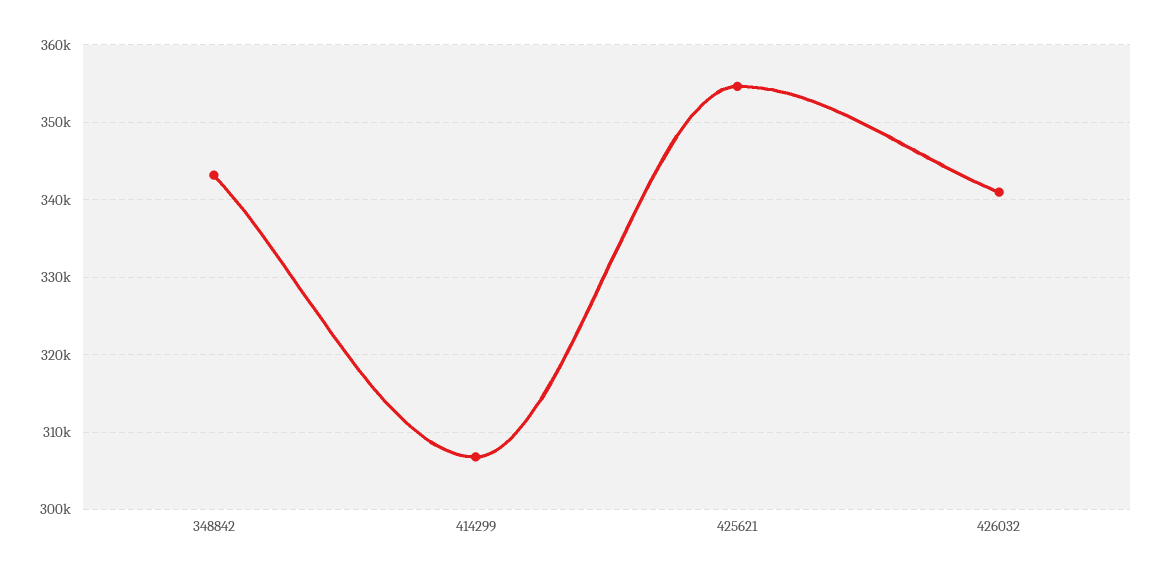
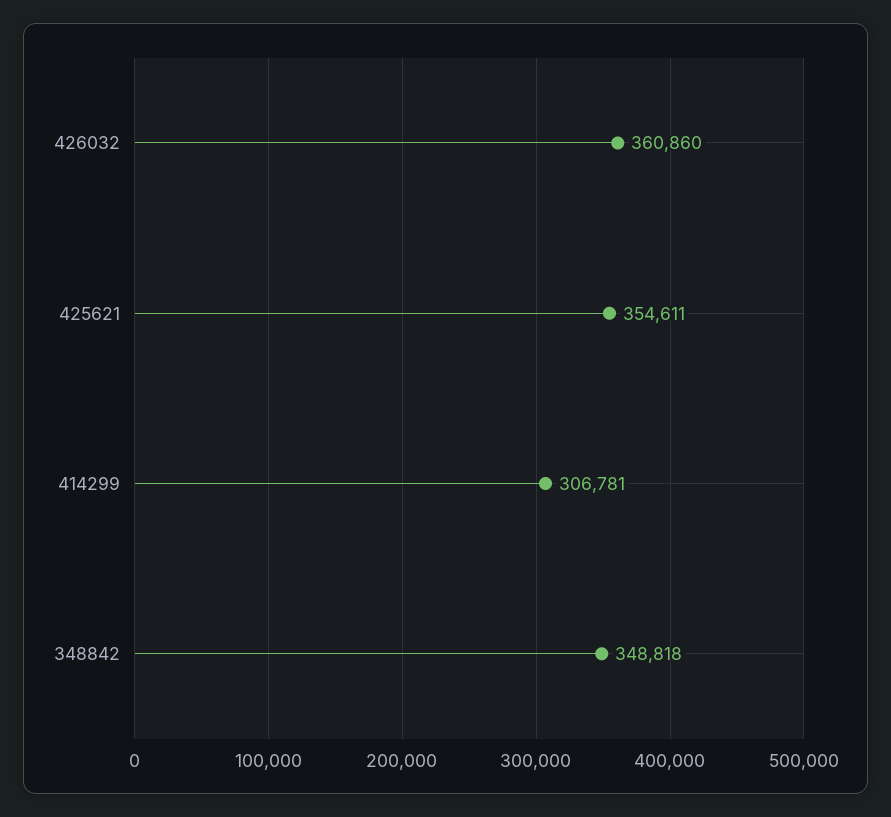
  {
-   "348842": 343000,
+   "348842": 348818,
    "414299": 306781,
    "425621": 354611,
-   "426032": 341000
+   "426032": 360860
  }

